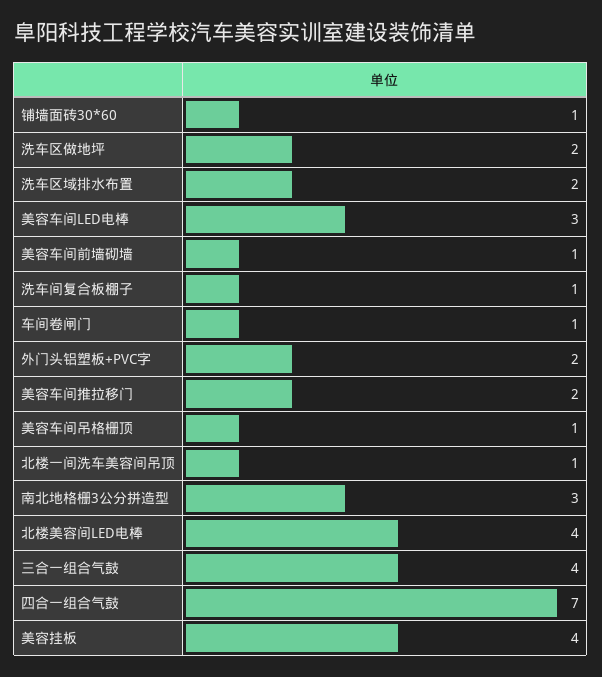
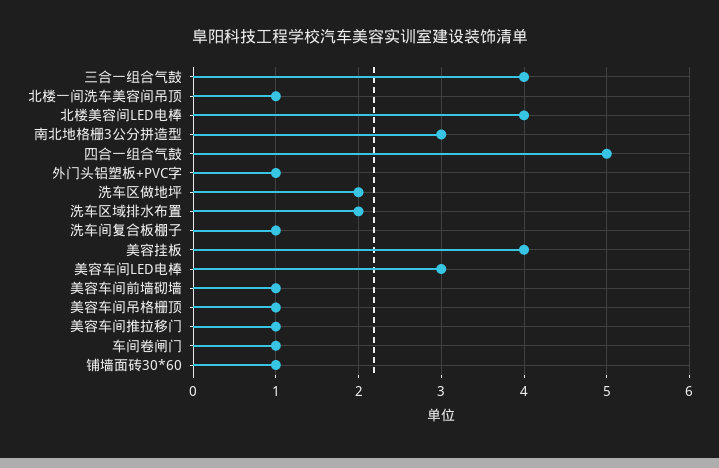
  {
    "铺墙面砖30*60": 1,
    "洗车区做地坪": 2,
    "洗车区域排水布置": 2,
    "美容车间LED电棒": 3,
    "美容车间前墙砌墙": 1,
    "洗车间复合板棚子": 1,
    "车间卷闸门": 1,
-   "外门头铝塑板+PVC字": 2,
+   "外门头铝塑板+PVC字": 1,
-   "美容车间推拉移门": 2,
+   "美容车间推拉移门": 1,
    "美容车间吊格栅顶": 1,
    "北楼一间洗车美容间吊顶": 1,
    "南北地格栅3公分拼造型": 3,
    "北楼美容间LED电棒": 4,
    "三合一组合气鼓": 4,
-   "四合一组合气鼓": 7,
+   "四合一组合气鼓": 5,
    "美容挂板": 4
  }

